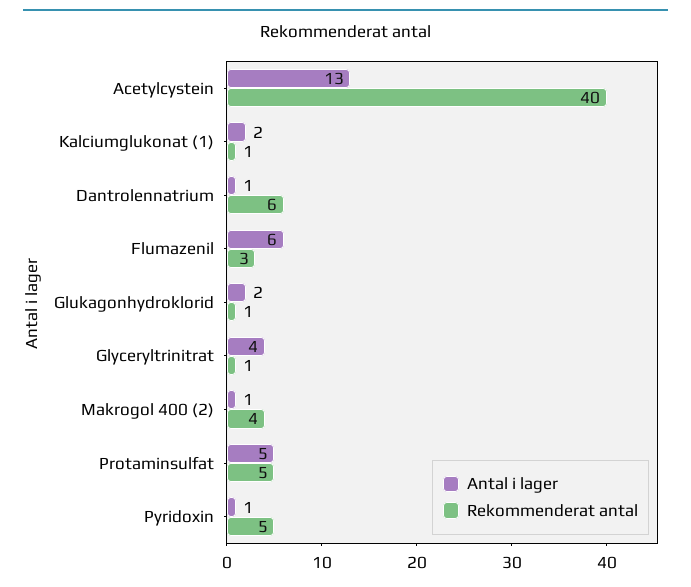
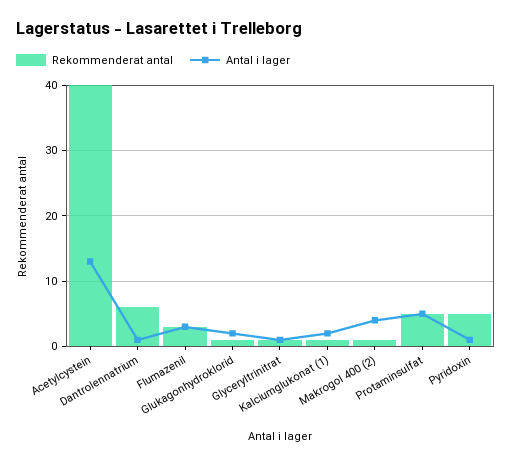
  {
    "Antal i lager": {
      "Acetylcystein": 13,
      "Kalciumglukonat (1)": 2,
      "Dantrolennatrium": 1,
-     "Flumazenil": 6,
+     "Flumazenil": 3,
      "Glukagonhydroklorid": 2,
-     "Glyceryltrinitrat": 4,
+     "Glyceryltrinitrat": 1,
-     "Makrogol 400 (2)": 1,
+     "Makrogol 400 (2)": 4,
      "Protaminsulfat": 5,
      "Pyridoxin": 1
    },
    "Rekommenderat antal": {
      "Acetylcystein": 40,
      "Kalciumglukonat (1)": 1,
      "Dantrolennatrium": 6,
      "Flumazenil": 3,
      "Glukagonhydroklorid": 1,
      "Glyceryltrinitrat": 1,
-     "Makrogol 400 (2)": 4,
+     "Makrogol 400 (2)": 1,
      "Protaminsulfat": 5,
      "Pyridoxin": 5
    }
  }

